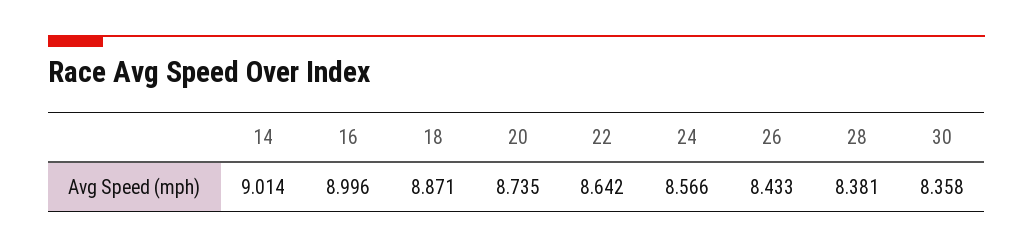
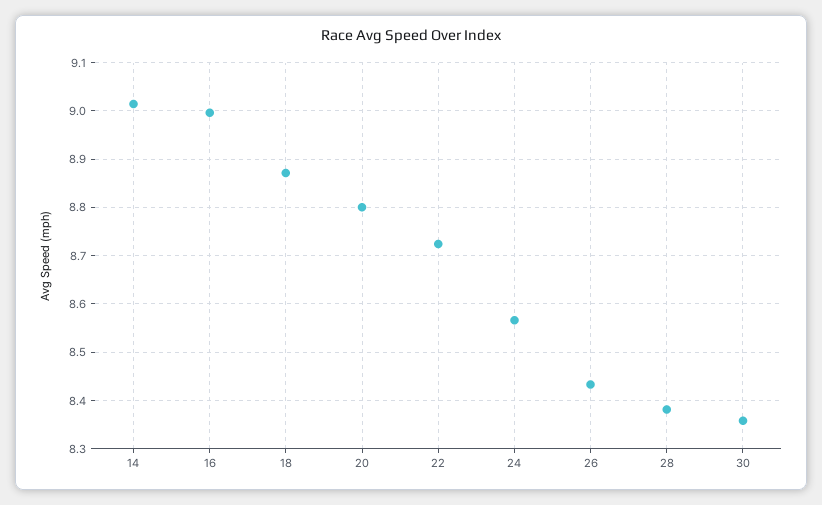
  {
    "14": 9.014,
    "16": 8.996,
    "18": 8.871,
-   "20": 8.735,
+   "20": 8.8,
-   "22": 8.642,
+   "22": 8.72,
    "24": 8.566,
    "26": 8.433,
    "28": 8.381,
    "30": 8.358
  }

